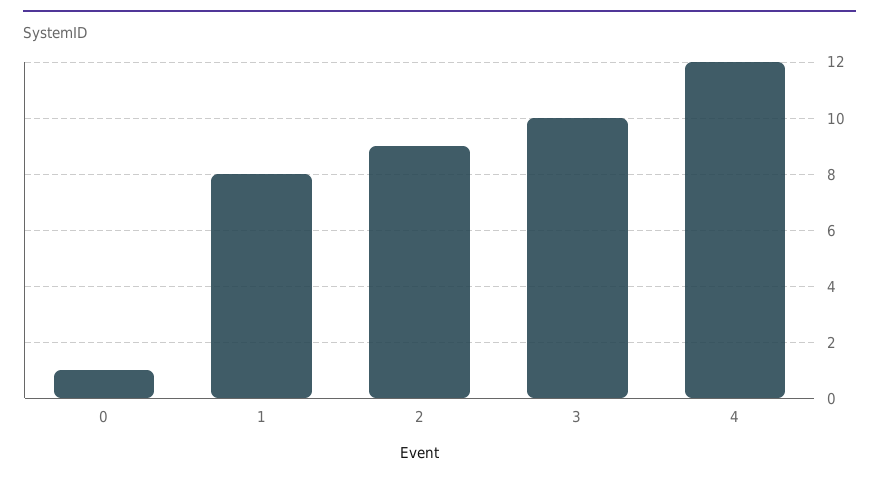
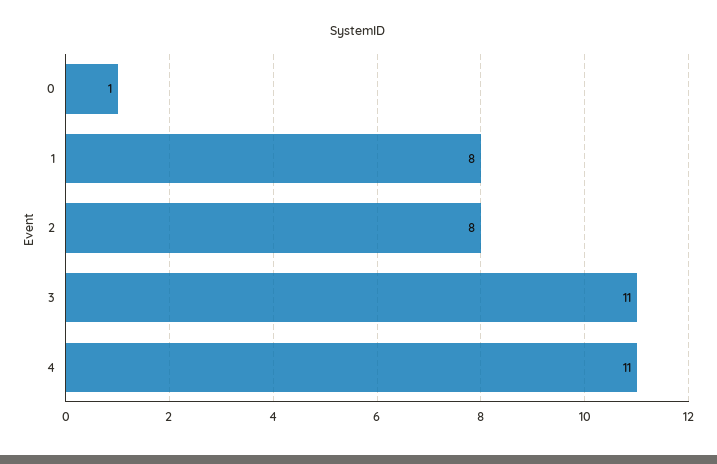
  {
    "0": 1,
    "1": 8,
-   "2": 9,
+   "2": 8,
-   "3": 10,
+   "3": 11,
-   "4": 12
+   "4": 11
  }

